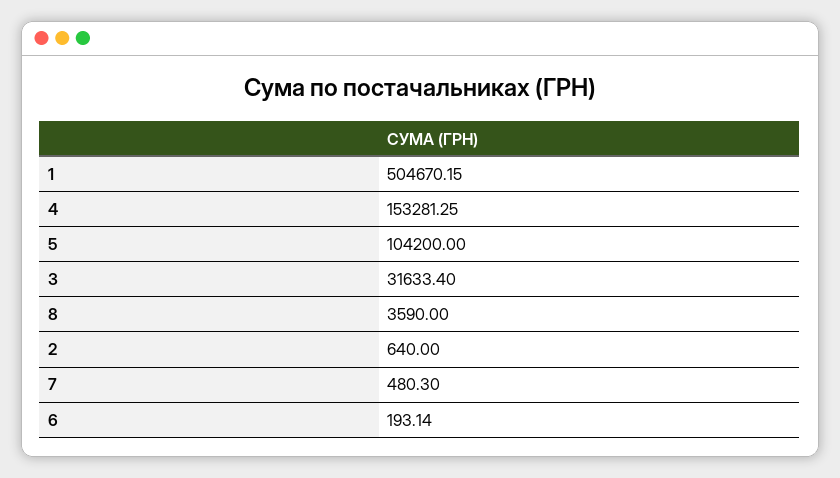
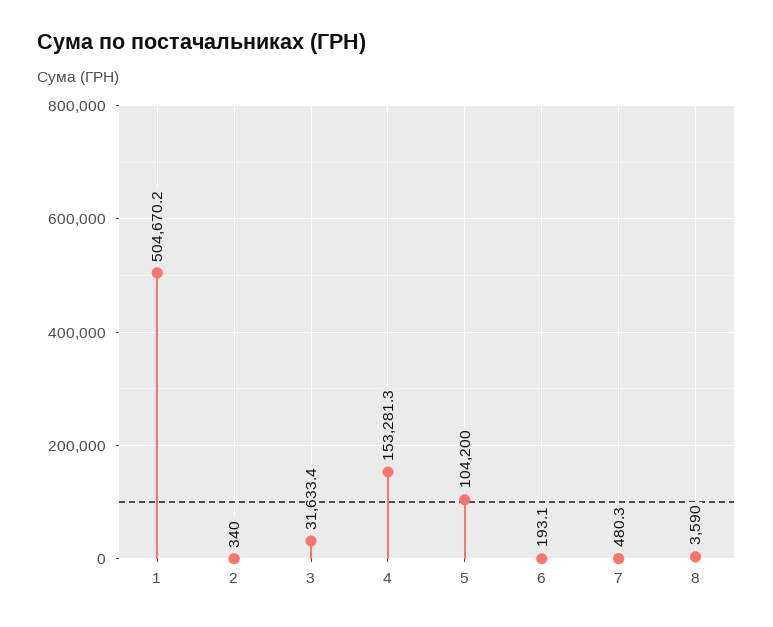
  {
    "1": 504670.15,
    "4": 153281.25,
    "5": 104200,
    "3": 31633.4,
    "8": 3590,
-   "2": 640,
+   "2": 340,
    "7": 480.3,
    "6": 193.14
  }

